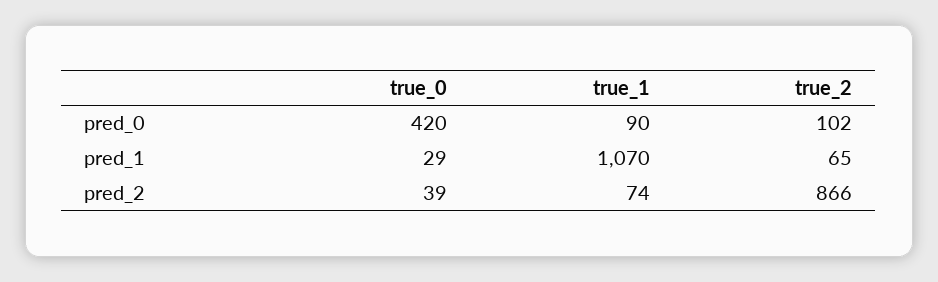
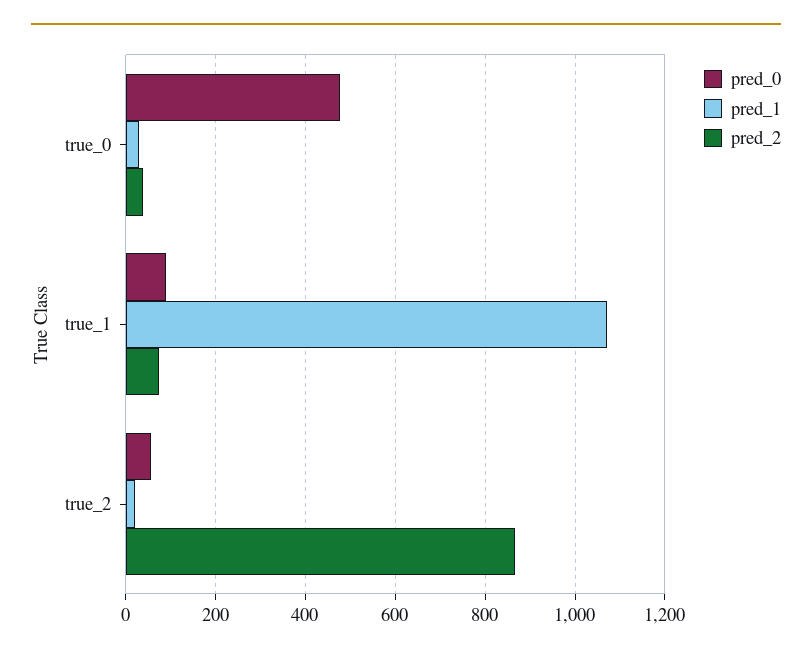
  {
    "pred_0": {
-     "true_0": 420,
+     "true_0": 480,
      "true_1": 90,
-     "true_2": 102
+     "true_2": 60
    },
    "pred_1": {
      "true_0": 29,
      "true_1": 1070,
-     "true_2": 65
+     "true_2": 20
    },
    "pred_2": {
      "true_0": 39,
      "true_1": 74,
      "true_2": 866
    }
  }

